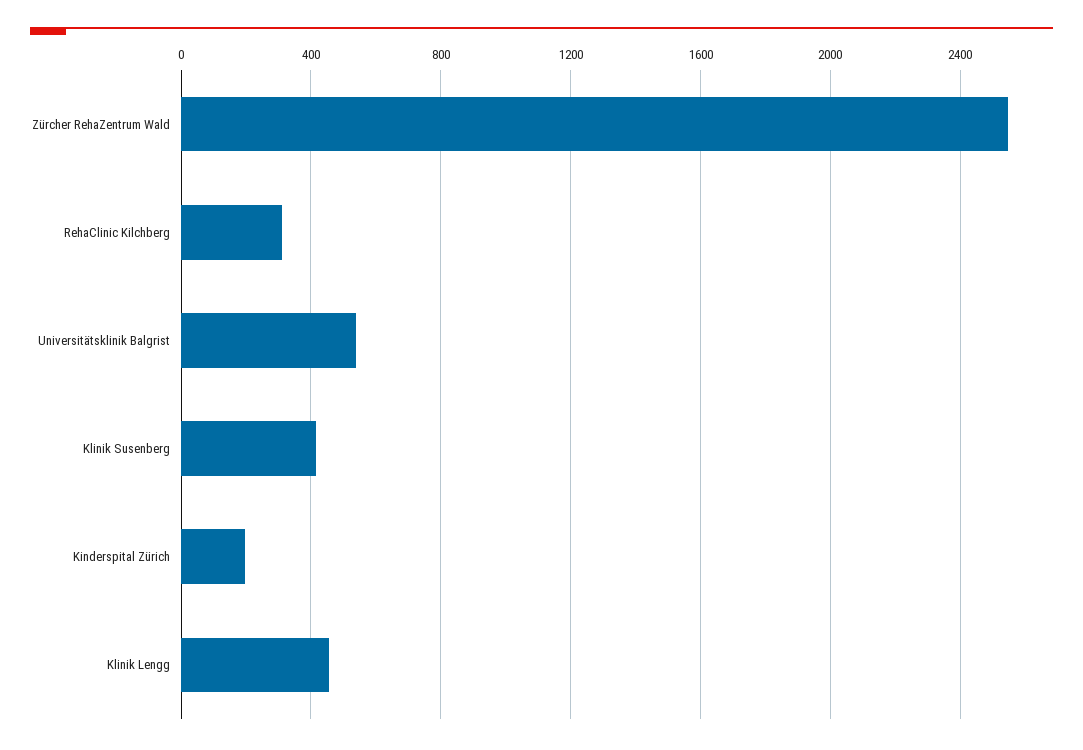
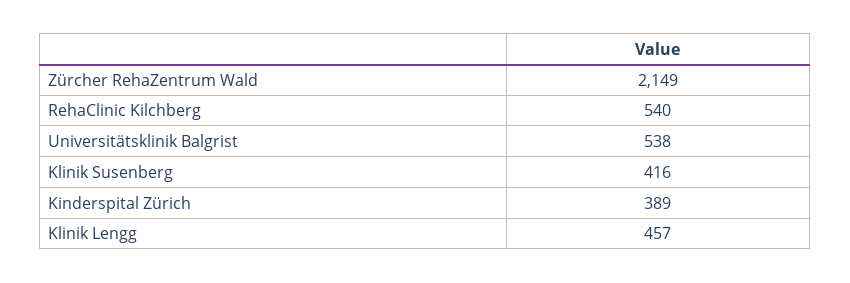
  {
-   "Zürcher RehaZentrum Wald": 2550,
+   "Zürcher RehaZentrum Wald": 2149,
-   "RehaClinic Kilchberg": 300,
+   "RehaClinic Kilchberg": 540,
    "Universitätsklinik Balgrist": 538,
    "Klinik Susenberg": 416,
-   "Kinderspital Zürich": 200,
+   "Kinderspital Zürich": 389,
    "Klinik Lengg": 457
  }

